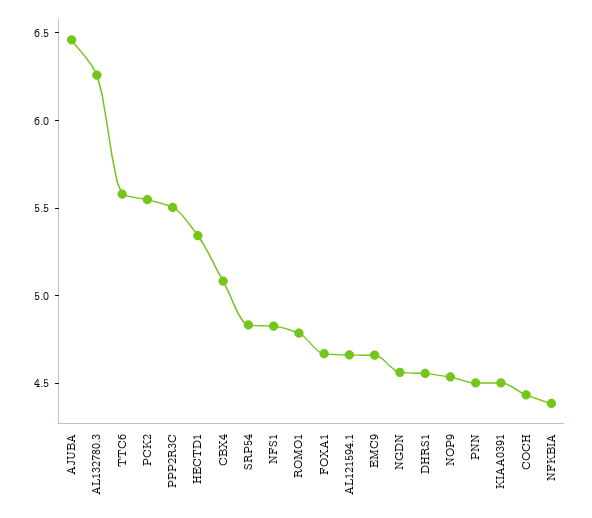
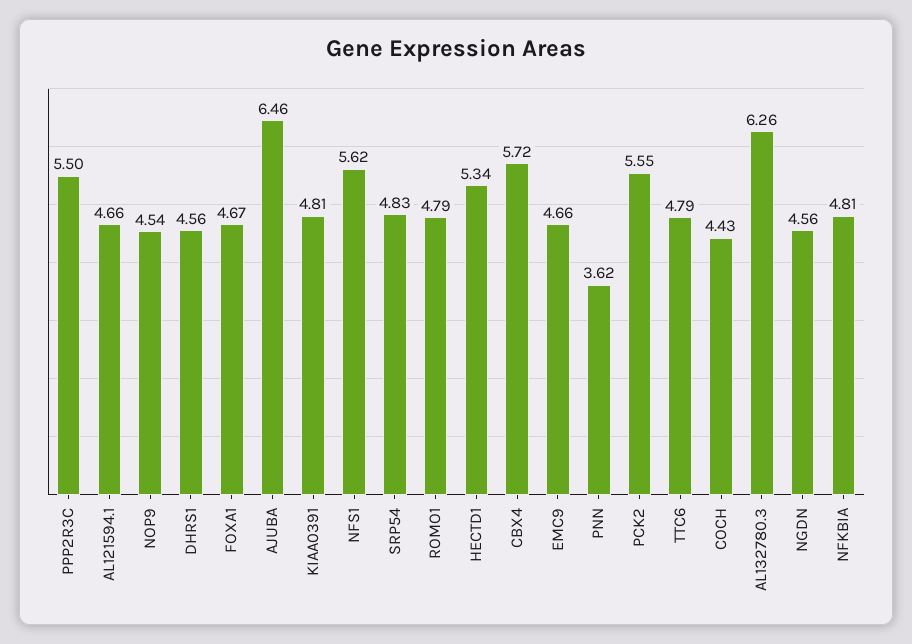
  {
    "AJUBA": 6.46,
    "AL132780.3": 6.26,
-   "TTC6": 5.6,
+   "TTC6": 4.79,
    "PCK2": 5.55,
    "PPP2R3C": 5.5,
    "HECTD1": 5.34,
-   "CBX4": 5.1,
+   "CBX4": 5.72,
    "SRP54": 4.83,
-   "NFS1": 4.8,
+   "NFS1": 5.62,
    "ROMO1": 4.79,
    "FOXA1": 4.67,
    "AL121594.1": 4.66,
    "EMC9": 4.66,
    "NGDN": 4.56,
    "DHRS1": 4.56,
    "NOP9": 4.54,
-   "PNN": 4.5,
+   "PNN": 3.62,
-   "KIAA0391": 4.5,
+   "KIAA0391": 4.81,
    "COCH": 4.43,
-   "NFKBIA": 4.4
+   "NFKBIA": 4.81
  }

